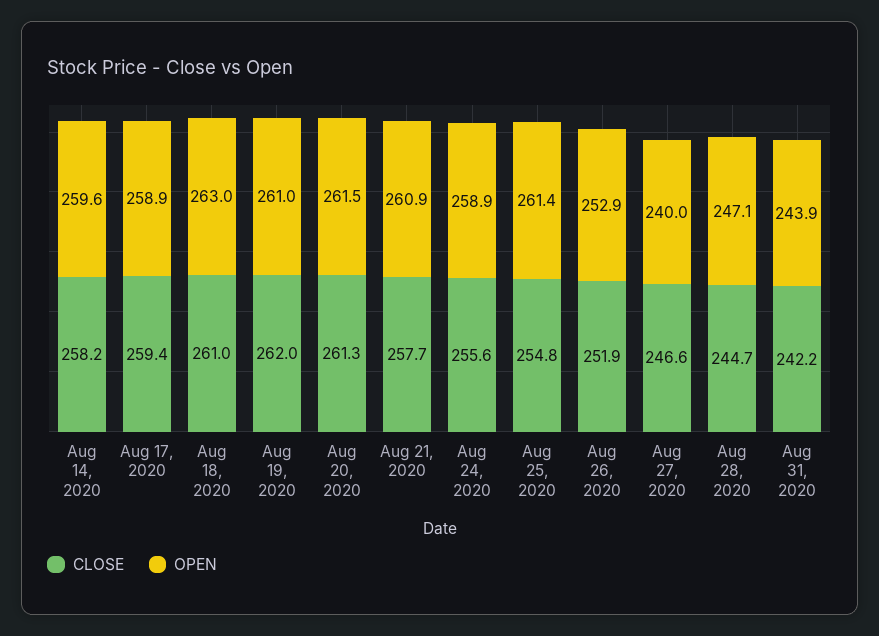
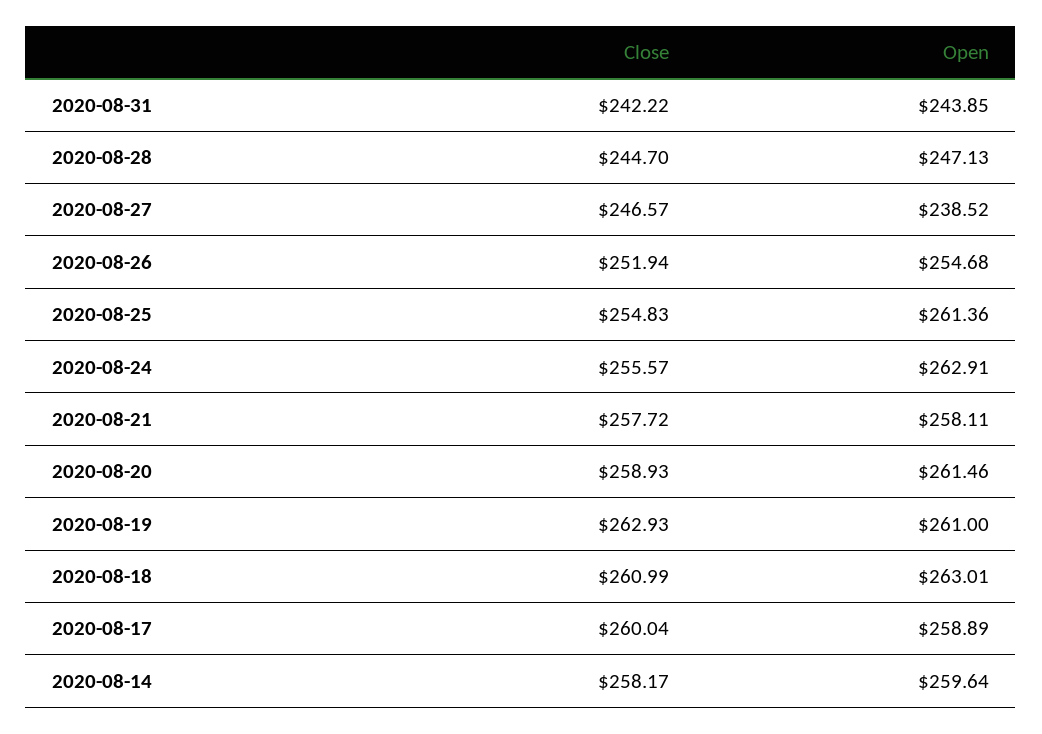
  {
    "CLOSE": {
      "Aug 14, 2020": 258.17,
-     "Aug 17, 2020": 259.4,
+     "Aug 17, 2020": 260.04,
      "Aug 18, 2020": 260.99,
-     "Aug 19, 2020": 262,
+     "Aug 19, 2020": 262.93,
-     "Aug 20, 2020": 261.3,
+     "Aug 20, 2020": 258.93,
      "Aug 21, 2020": 257.72,
      "Aug 24, 2020": 255.57,
      "Aug 25, 2020": 254.83,
      "Aug 26, 2020": 251.94,
      "Aug 27, 2020": 246.57,
      "Aug 28, 2020": 244.7,
      "Aug 31, 2020": 242.22
    },
    "OPEN": {
      "Aug 14, 2020": 259.64,
      "Aug 17, 2020": 258.89,
      "Aug 18, 2020": 263.01,
      "Aug 19, 2020": 261,
      "Aug 20, 2020": 261.46,
-     "Aug 21, 2020": 260.9,
+     "Aug 21, 2020": 258.11,
-     "Aug 24, 2020": 258.9,
+     "Aug 24, 2020": 262.91,
      "Aug 25, 2020": 261.36,
-     "Aug 26, 2020": 252.9,
+     "Aug 26, 2020": 254.68,
-     "Aug 27, 2020": 240,
+     "Aug 27, 2020": 238.52,
      "Aug 28, 2020": 247.13,
      "Aug 31, 2020": 243.85
    }
  }

